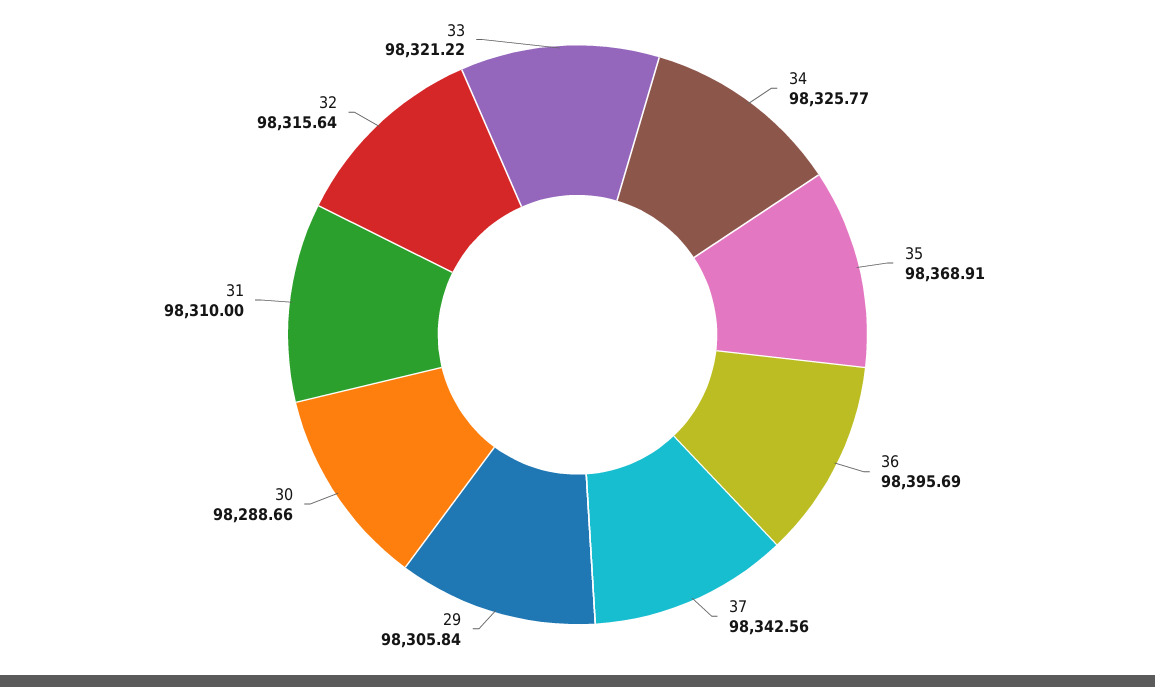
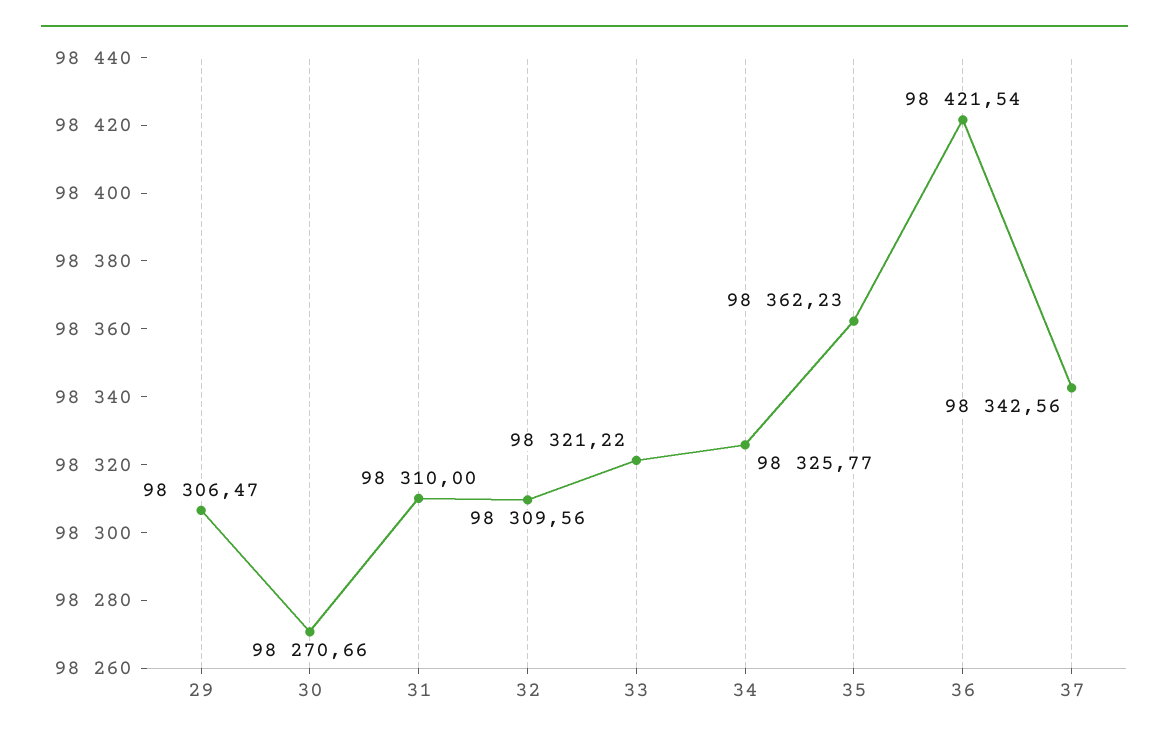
  {
    "34": 98325.77,
-   "35": 98368.91,
+   "35": 98362.23,
-   "36": 98395.69,
+   "36": 98421.54,
    "37": 98342.56,
-   "29": 98305.84,
+   "29": 98306.47,
-   "30": 98288.66,
+   "30": 98270.66,
    "31": 98310,
-   "32": 98315.64,
+   "32": 98309.56,
    "33": 98321.22
  }

